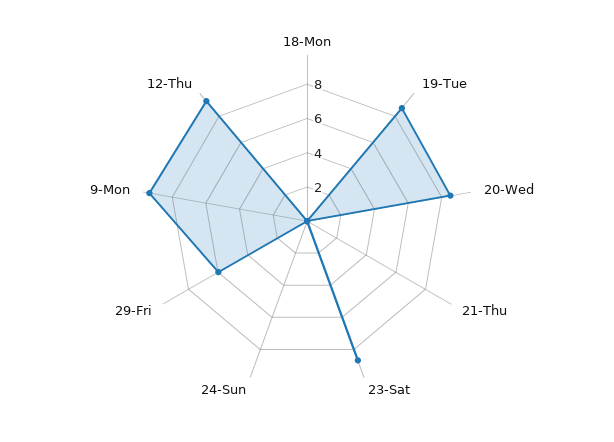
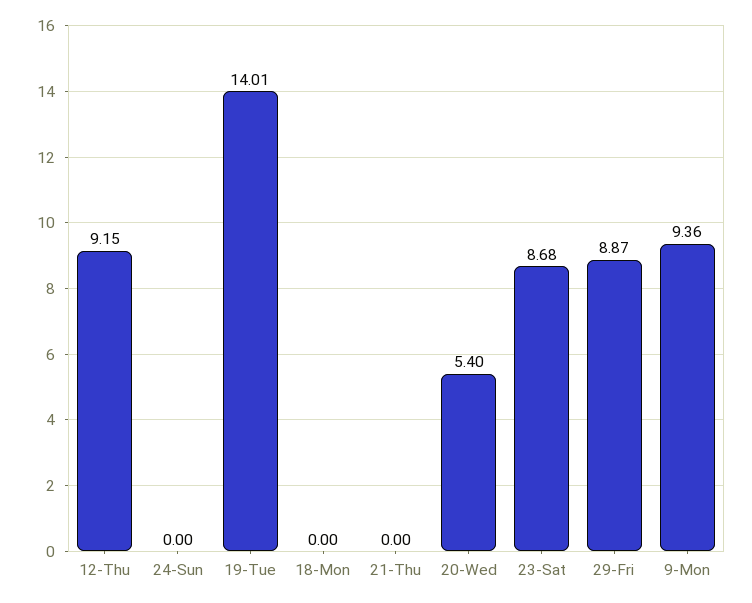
  {
    "18-Mon": 0,
-   "19-Tue": 8.5,
+   "19-Tue": 14.01,
-   "20-Wed": 8.5,
+   "20-Wed": 5.4,
    "21-Thu": 0,
    "23-Sat": 8.68,
    "24-Sun": 0,
-   "29-Fri": 6,
+   "29-Fri": 8.87,
    "9-Mon": 9.36,
    "12-Thu": 9.15
  }

